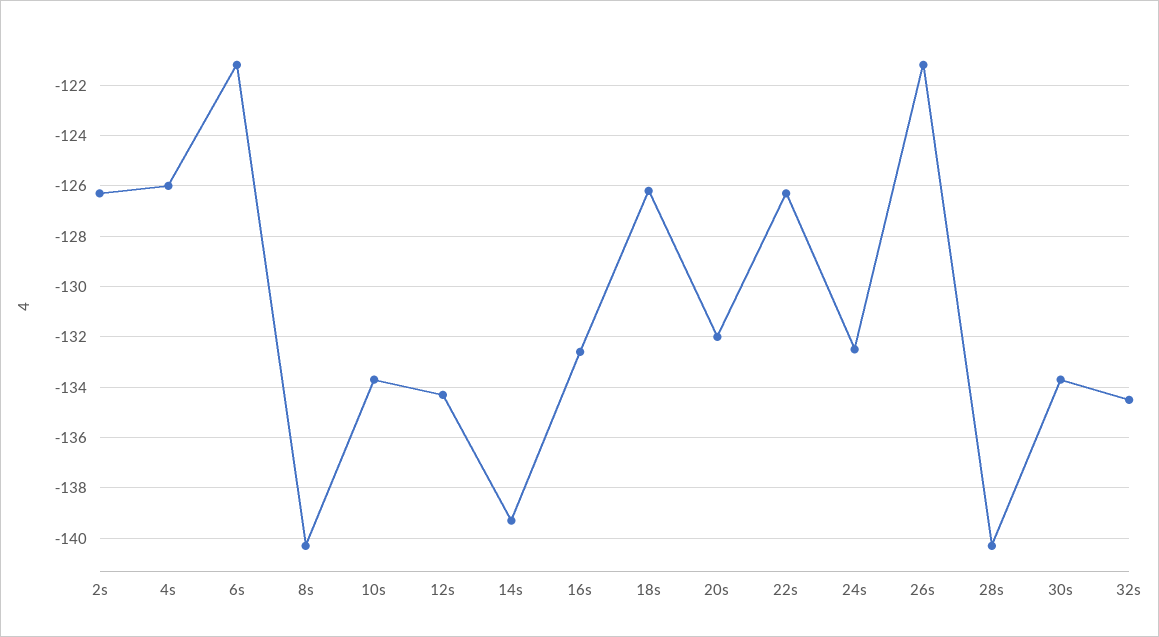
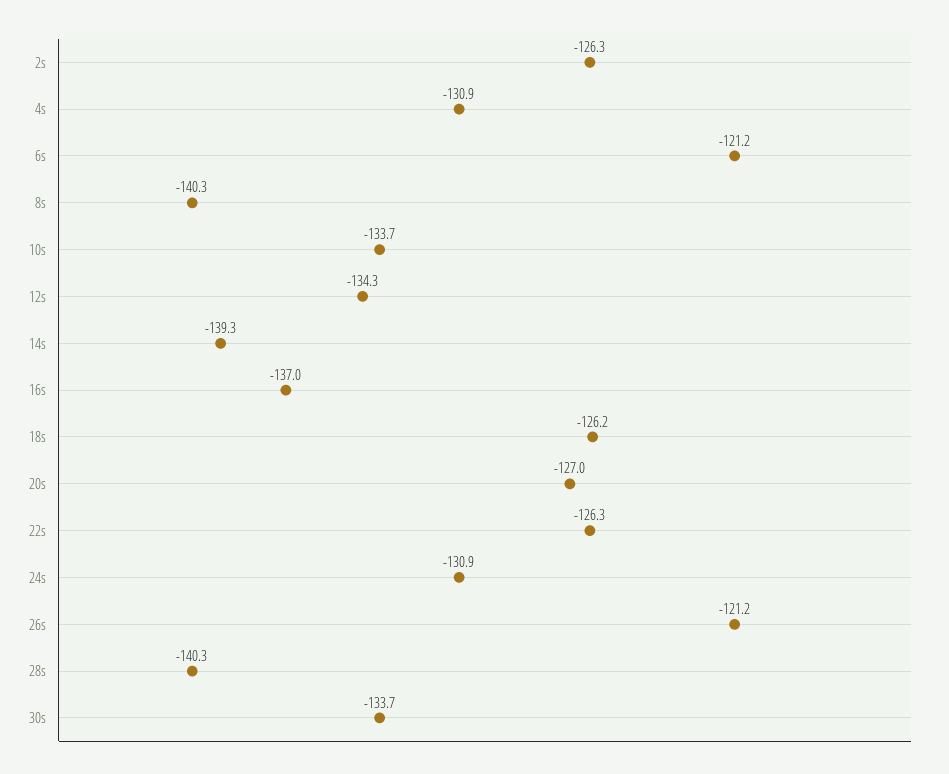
  {
    "2s": -126.3,
-   "4s": -126,
+   "4s": -130.9,
    "6s": -121.2,
    "8s": -140.3,
    "10s": -133.7,
    "12s": -134.3,
    "14s": -139.3,
-   "16s": -132.5,
+   "16s": -137,
    "18s": -126.2,
-   "20s": -132,
+   "20s": -127,
    "22s": -126.3,
-   "24s": -132.5,
+   "24s": -130.9,
    "26s": -121.2,
    "28s": -140.3,
-   "30s": -133.7,
+   "30s": -133.7
-   "32s": -134.5
  }

